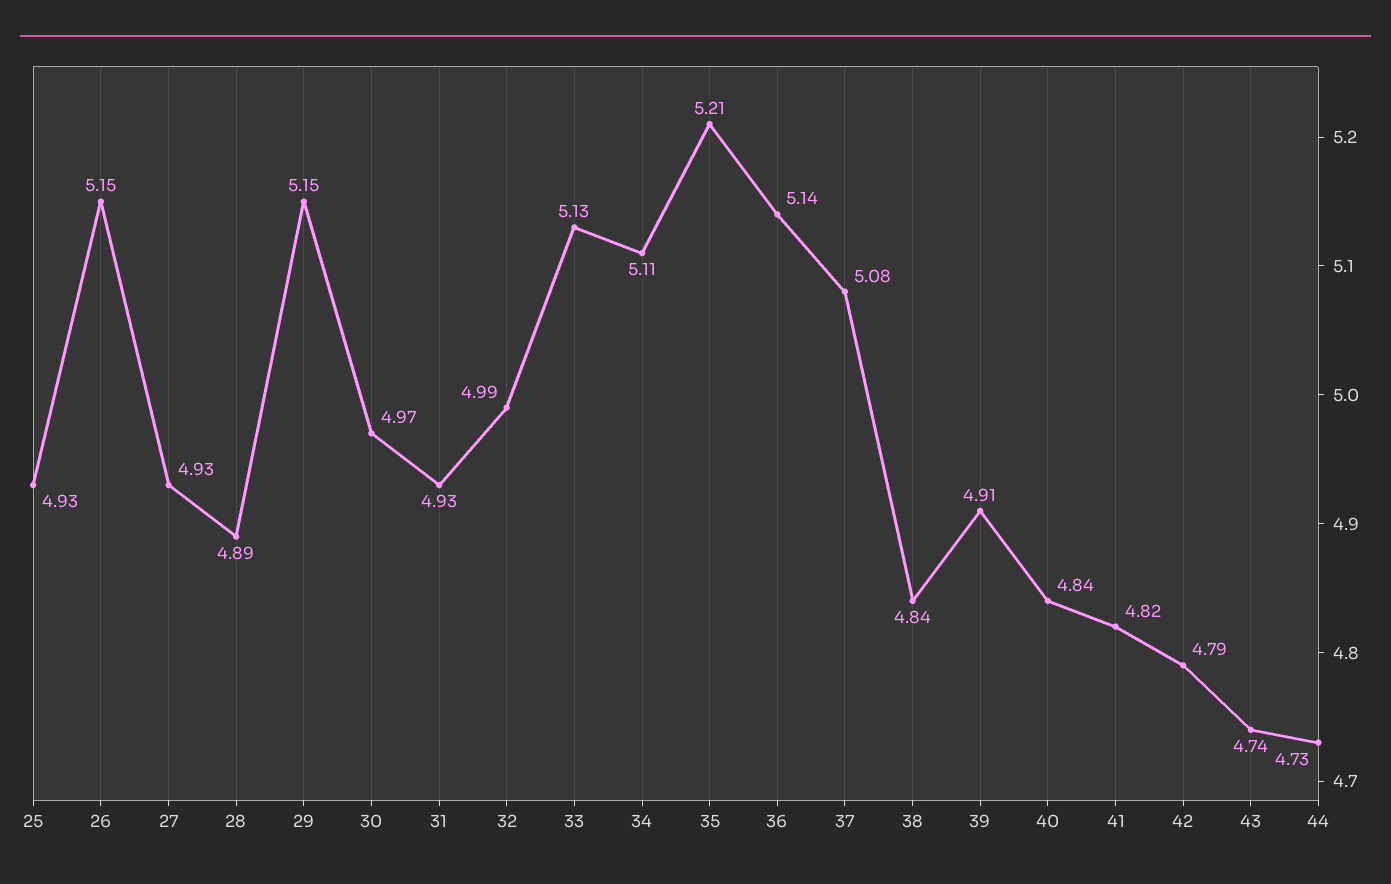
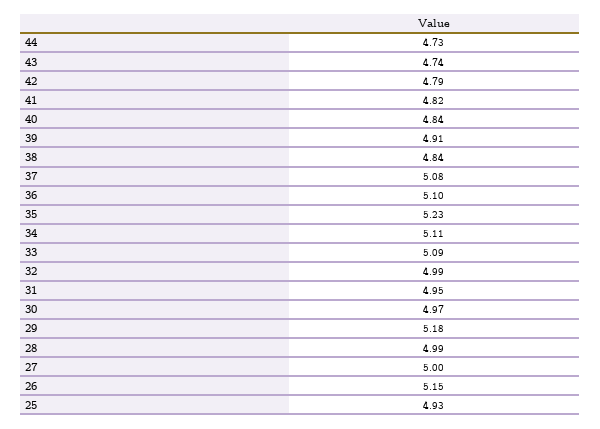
  {
    "25": 4.93,
    "26": 5.15,
-   "27": 4.93,
+   "27": 5,
-   "28": 4.89,
+   "28": 4.99,
-   "29": 5.15,
+   "29": 5.18,
    "30": 4.97,
-   "31": 4.93,
+   "31": 4.95,
    "32": 4.99,
-   "33": 5.13,
+   "33": 5.09,
    "34": 5.11,
-   "35": 5.21,
+   "35": 5.23,
-   "36": 5.14,
+   "36": 5.1,
    "37": 5.08,
    "38": 4.84,
    "39": 4.91,
    "40": 4.84,
    "41": 4.82,
    "42": 4.79,
    "43": 4.74,
    "44": 4.73
  }

